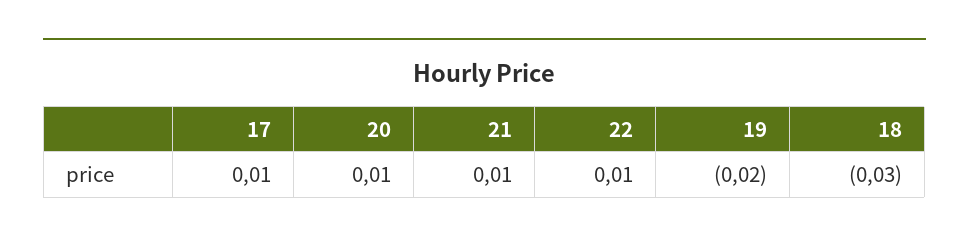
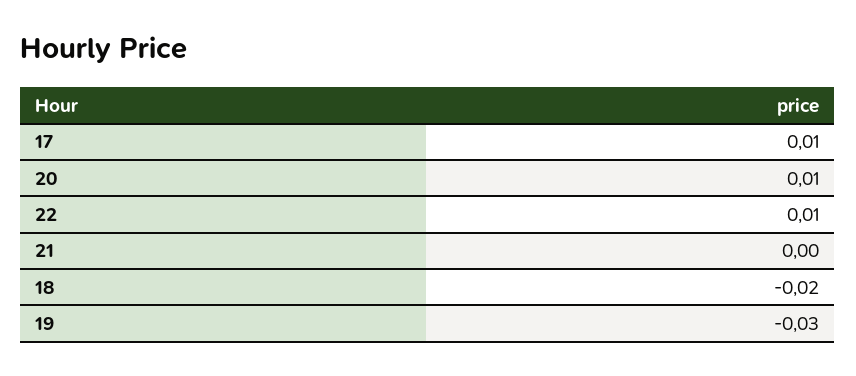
  {
    "17": 0.01,
    "20": 0.01,
-   "21": 0.01,
+   "21": 0,
    "22": 0.01,
-   "19": -0.02,
+   "19": -0.03,
-   "18": -0.03
+   "18": -0.02
  }

